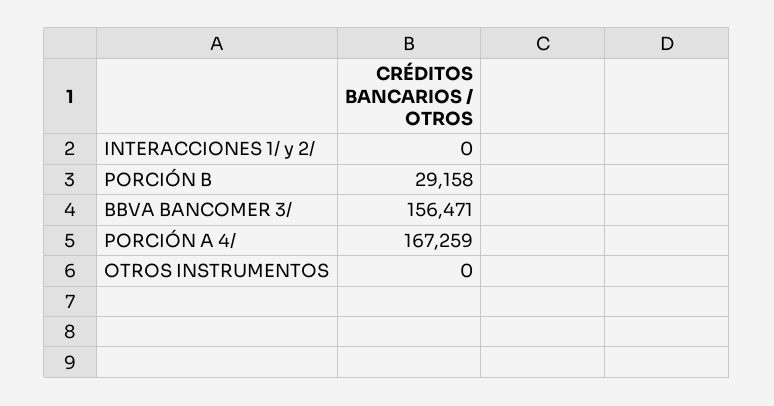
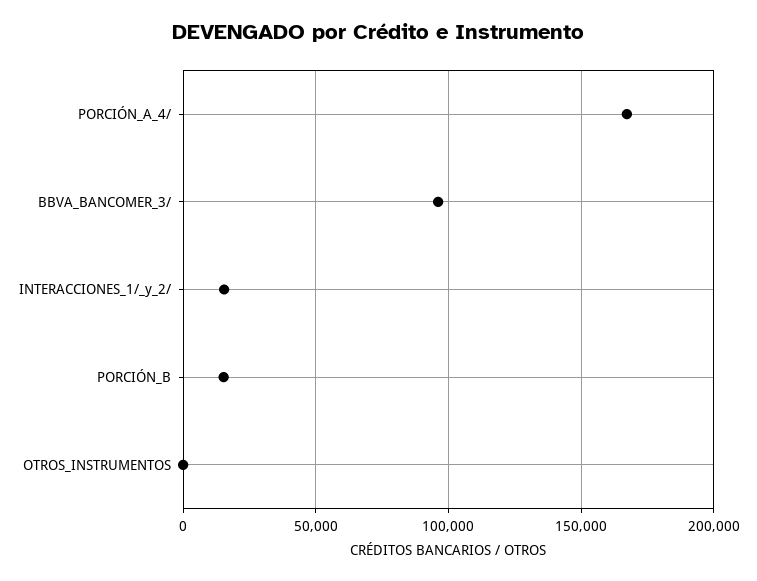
  {
-   "INTERACCIONES 1/ y 2/": 0,
+   "INTERACCIONES 1/ y 2/": 15000,
-   "PORCIÓN B": 29158,
+   "PORCIÓN B": 15000,
-   "BBVA BANCOMER 3/": 156471,
+   "BBVA BANCOMER 3/": 95000,
    "PORCIÓN A 4/": 167259,
    "OTROS INSTRUMENTOS": 0
  }

